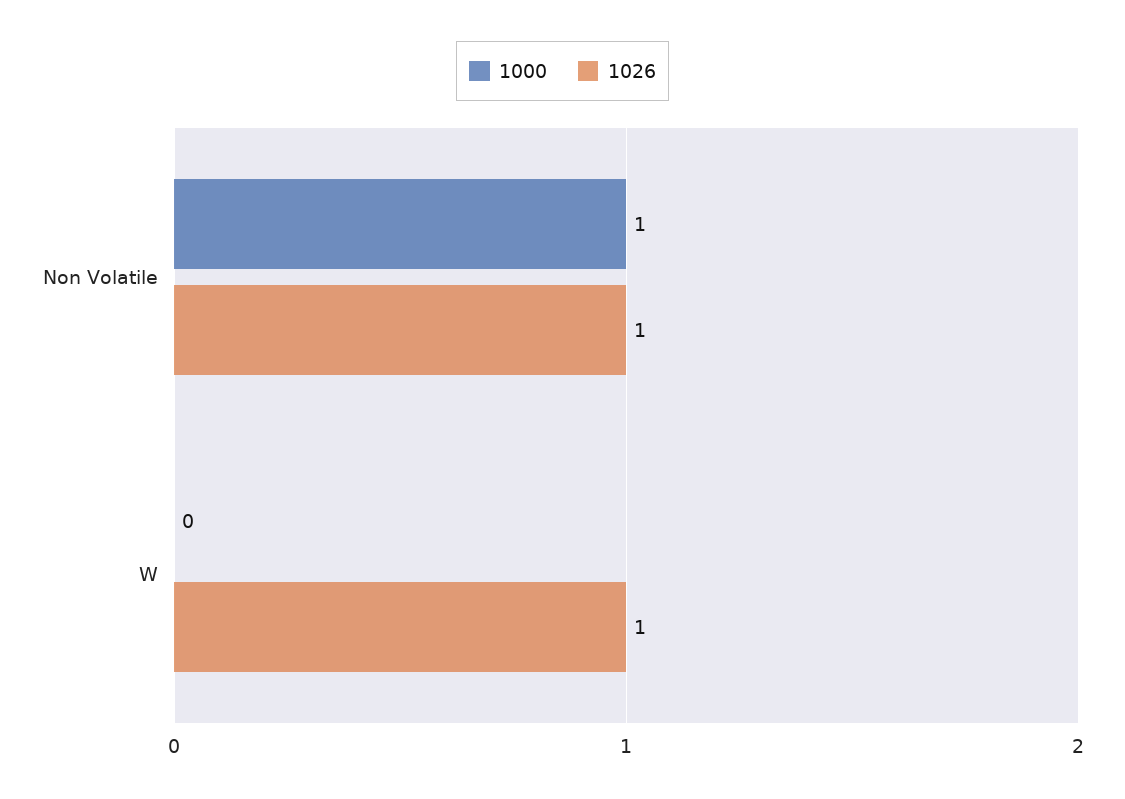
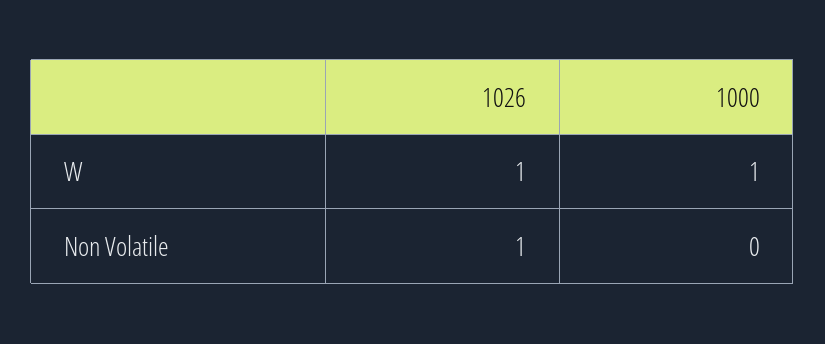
  {
    "1000": {
-     "Non Volatile": 1,
+     "Non Volatile": 0,
-     "W": 0
+     "W": 1
    },
    "1026": {
      "Non Volatile": 1,
      "W": 1
    }
  }

